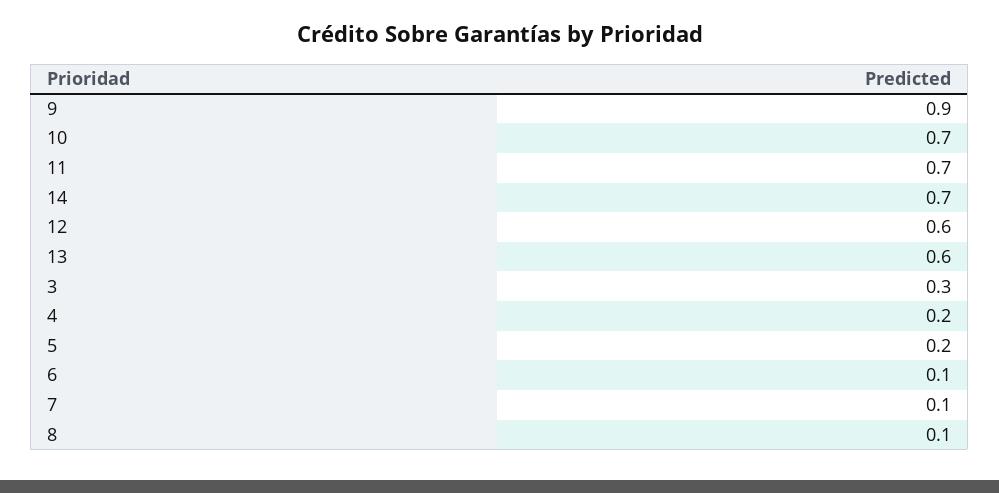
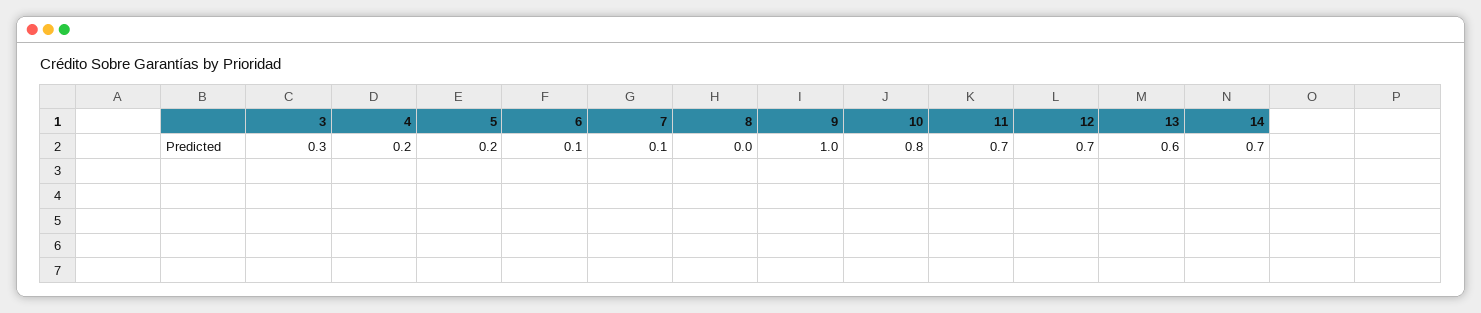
  {
-   "9": 0.9,
+   "9": 1,
-   "10": 0.7,
+   "10": 0.8,
    "11": 0.7,
    "14": 0.7,
-   "12": 0.6,
+   "12": 0.7,
    "13": 0.6,
    "3": 0.3,
    "4": 0.2,
    "5": 0.2,
    "6": 0.1,
    "7": 0.1,
-   "8": 0.1
+   "8": 0
  }

